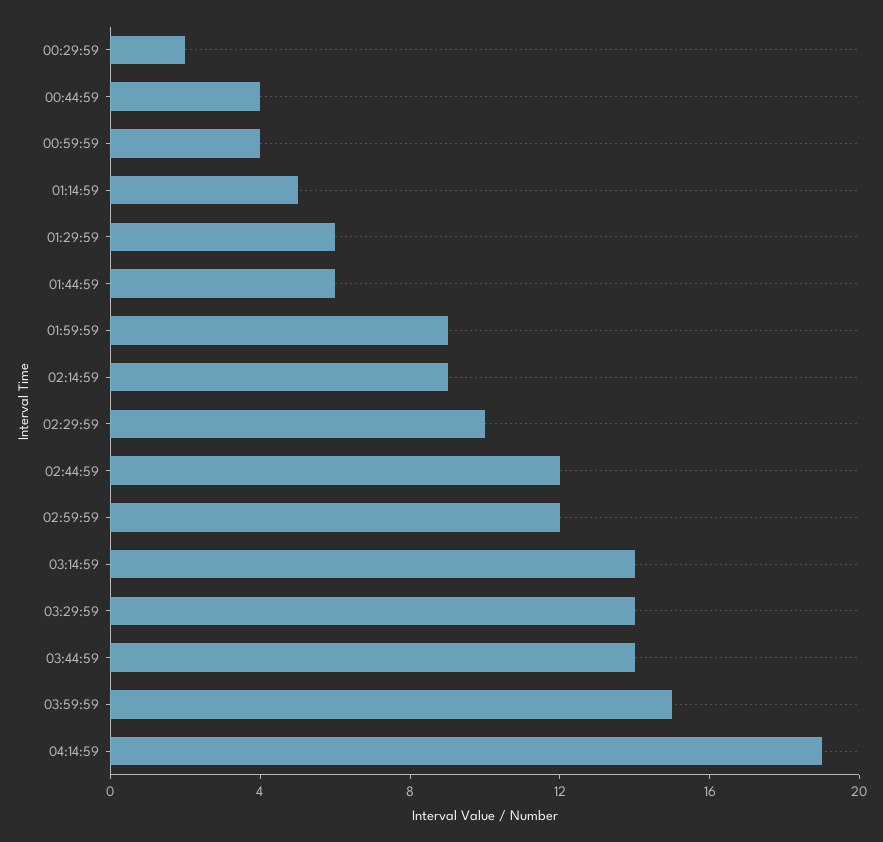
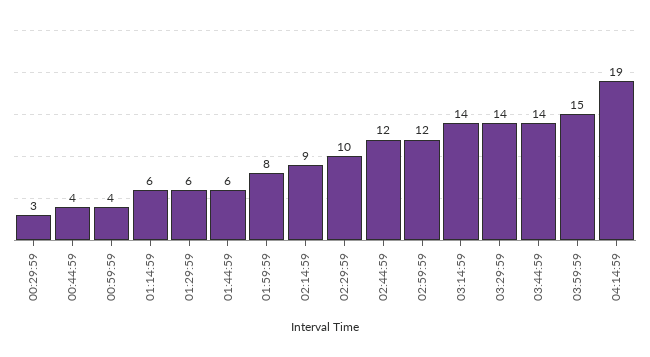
  {
-   "00:29:59": 2,
+   "00:29:59": 3,
    "00:44:59": 4,
    "00:59:59": 4,
-   "01:14:59": 5,
+   "01:14:59": 6,
    "01:29:59": 6,
    "01:44:59": 6,
-   "01:59:59": 9,
+   "01:59:59": 8,
    "02:14:59": 9,
    "02:29:59": 10,
    "02:44:59": 12,
    "02:59:59": 12,
    "03:14:59": 14,
    "03:29:59": 14,
    "03:44:59": 14,
    "03:59:59": 15,
    "04:14:59": 19
  }

